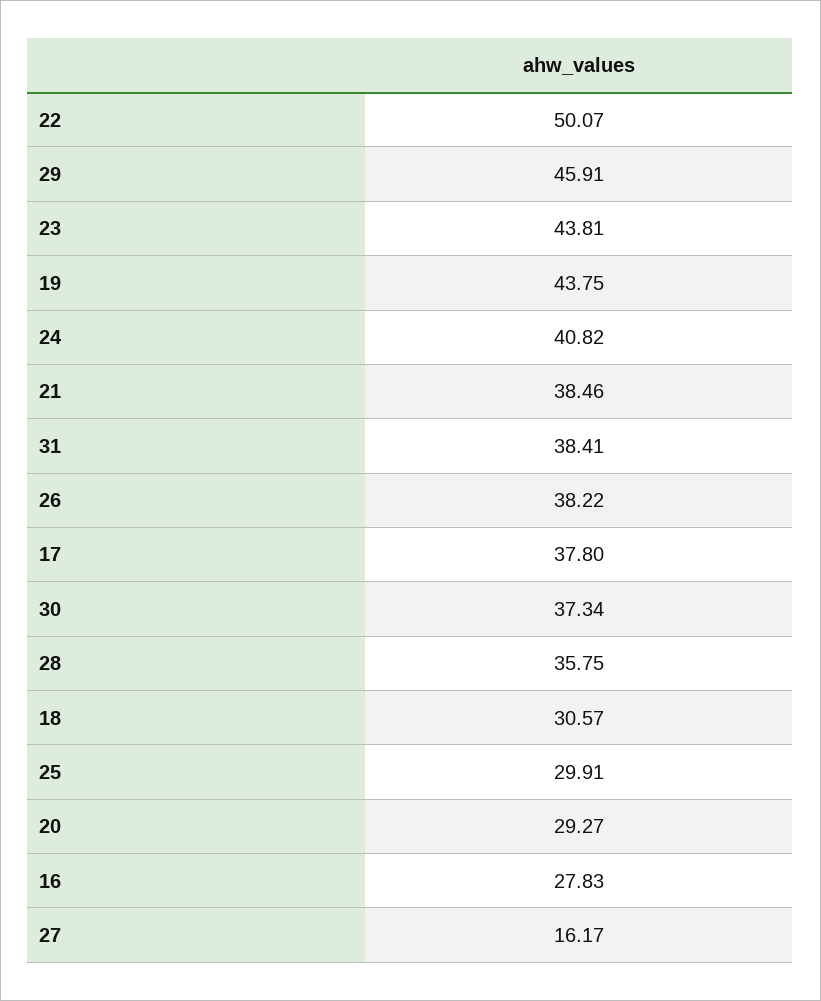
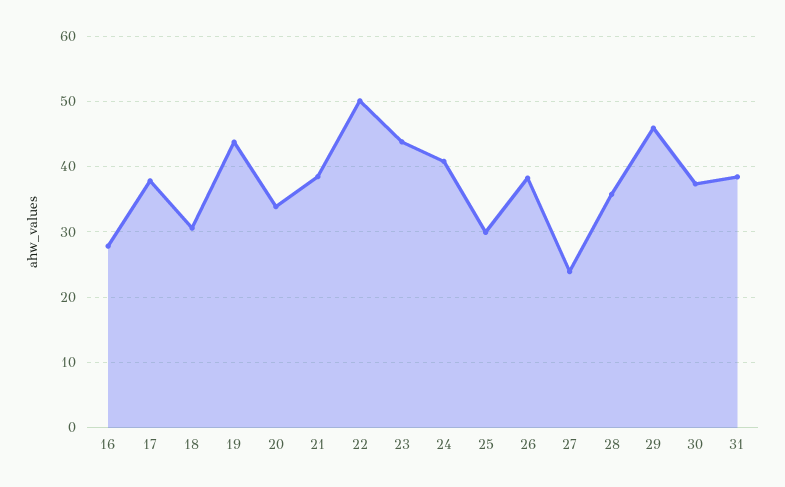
  {
    "22": 50.07,
    "29": 45.91,
    "23": 43.81,
    "19": 43.75,
    "24": 40.82,
    "21": 38.46,
    "31": 38.41,
    "26": 38.22,
    "17": 37.8,
    "30": 37.34,
    "28": 35.75,
    "18": 30.57,
    "25": 29.91,
-   "20": 29.27,
+   "20": 34,
    "16": 27.83,
-   "27": 16.17
+   "27": 24
  }

